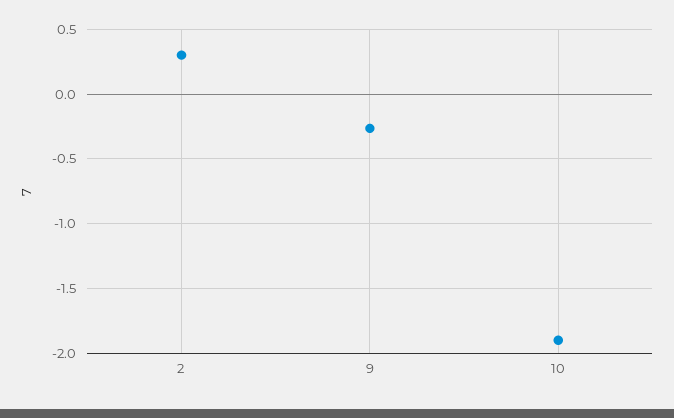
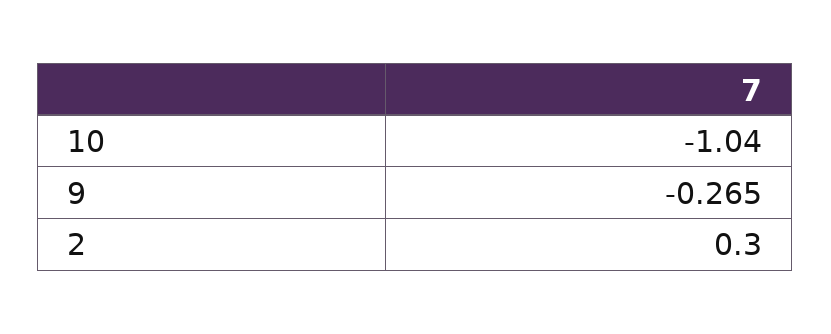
  {
    "2": 0.3,
    "9": -0.265,
-   "10": -1.9
+   "10": -1.04
  }

